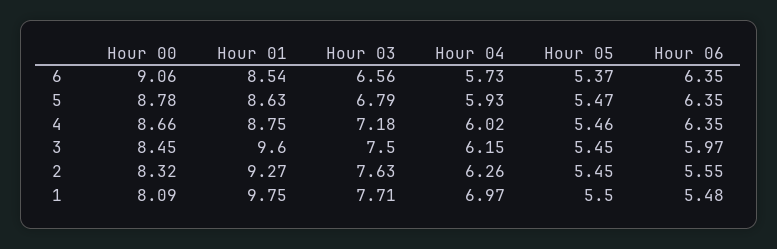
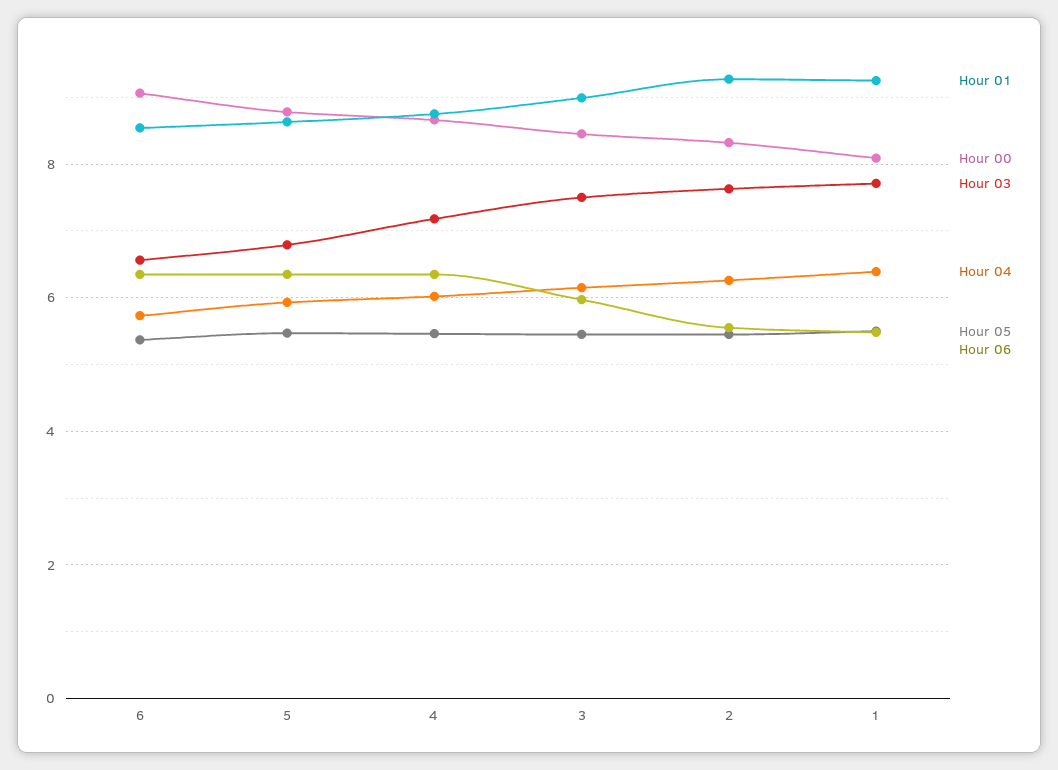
  {
    "Hour 00": {
      "6": 9.06,
      "5": 8.78,
      "4": 8.66,
      "3": 8.45,
      "2": 8.32,
      "1": 8.09
    },
    "Hour 01": {
      "6": 8.54,
      "5": 8.63,
      "4": 8.75,
-     "3": 9.6,
+     "3": 9,
      "2": 9.27,
-     "1": 9.75
+     "1": 9.2
    },
    "Hour 03": {
      "6": 6.56,
      "5": 6.79,
      "4": 7.18,
      "3": 7.5,
      "2": 7.63,
      "1": 7.71
    },
    "Hour 04": {
      "6": 5.73,
      "5": 5.93,
      "4": 6.02,
      "3": 6.15,
      "2": 6.26,
-     "1": 6.97
+     "1": 6.4
    },
    "Hour 05": {
      "6": 5.37,
      "5": 5.47,
      "4": 5.46,
      "3": 5.45,
      "2": 5.45,
      "1": 5.5
    },
    "Hour 06": {
      "6": 6.35,
      "5": 6.35,
      "4": 6.35,
      "3": 5.97,
      "2": 5.55,
      "1": 5.48
    }
  }

